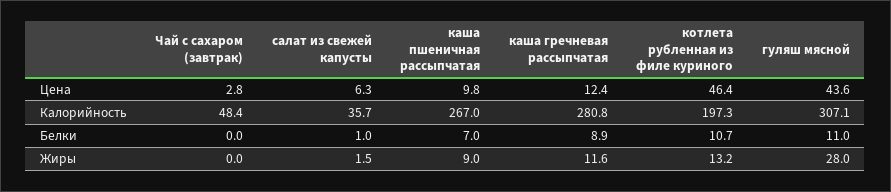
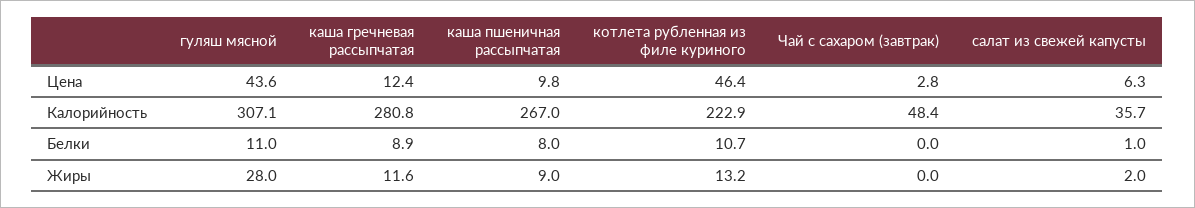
  {
    "Чай с сахаром (завтрак)": {
      "Цена": 2.8,
      "Калорийность": 48.4,
      "Белки": 0,
      "Жиры": 0
    },
    "салат из свежей капусты": {
      "Цена": 6.3,
      "Калорийность": 35.7,
      "Белки": 1,
-     "Жиры": 1.5
+     "Жиры": 2
    },
    "каша пшеничная рассыпчатая": {
      "Цена": 9.8,
      "Калорийность": 267,
-     "Белки": 7,
+     "Белки": 8,
      "Жиры": 9
    },
    "каша гречневая рассыпчатая": {
      "Цена": 12.4,
      "Калорийность": 280.8,
      "Белки": 8.9,
      "Жиры": 11.6
    },
    "котлета рубленная из филе куриного": {
      "Цена": 46.4,
-     "Калорийность": 197.3,
+     "Калорийность": 222.9,
      "Белки": 10.7,
      "Жиры": 13.2
    },
    "гуляш мясной": {
      "Цена": 43.6,
      "Калорийность": 307.1,
      "Белки": 11,
      "Жиры": 28
    }
  }

